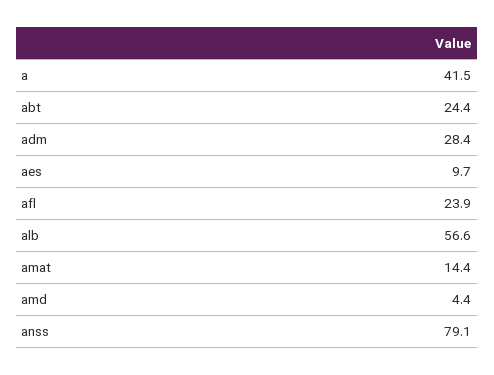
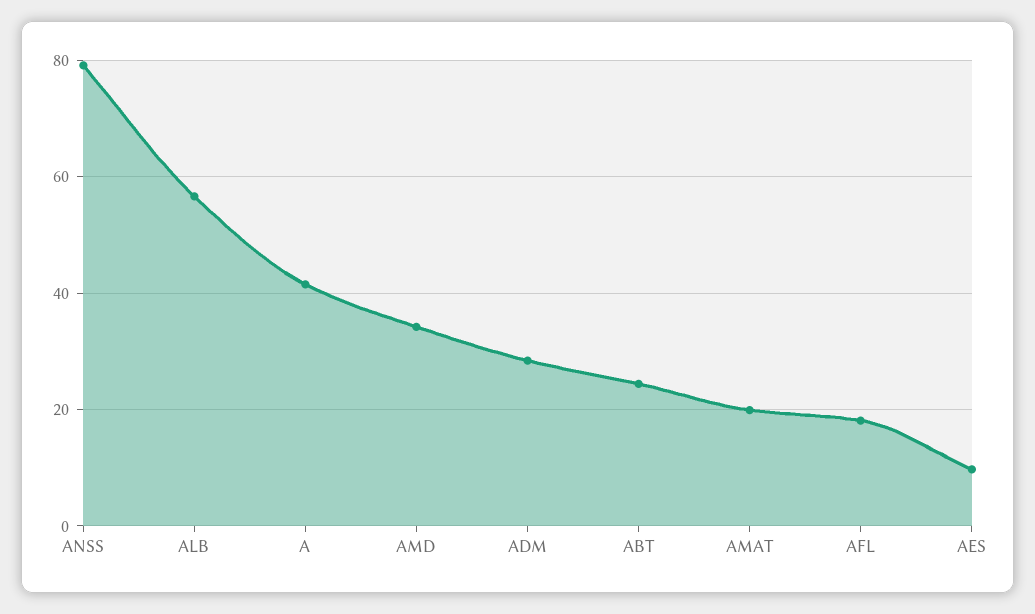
  {
    "a": 41.5,
    "abt": 24.4,
    "adm": 28.4,
    "aes": 9.7,
-   "afl": 23.9,
+   "afl": 18,
    "alb": 56.6,
-   "amat": 14.4,
+   "amat": 20,
-   "amd": 4.4,
+   "amd": 34,
    "anss": 79.1
  }

